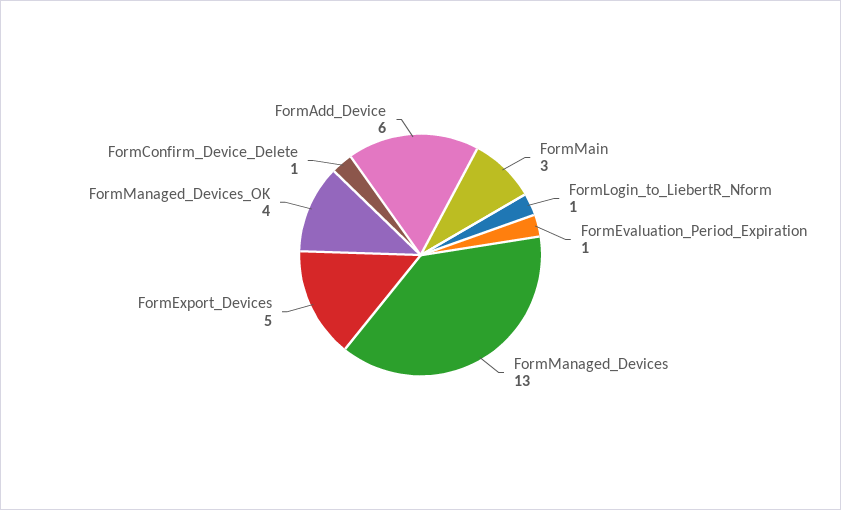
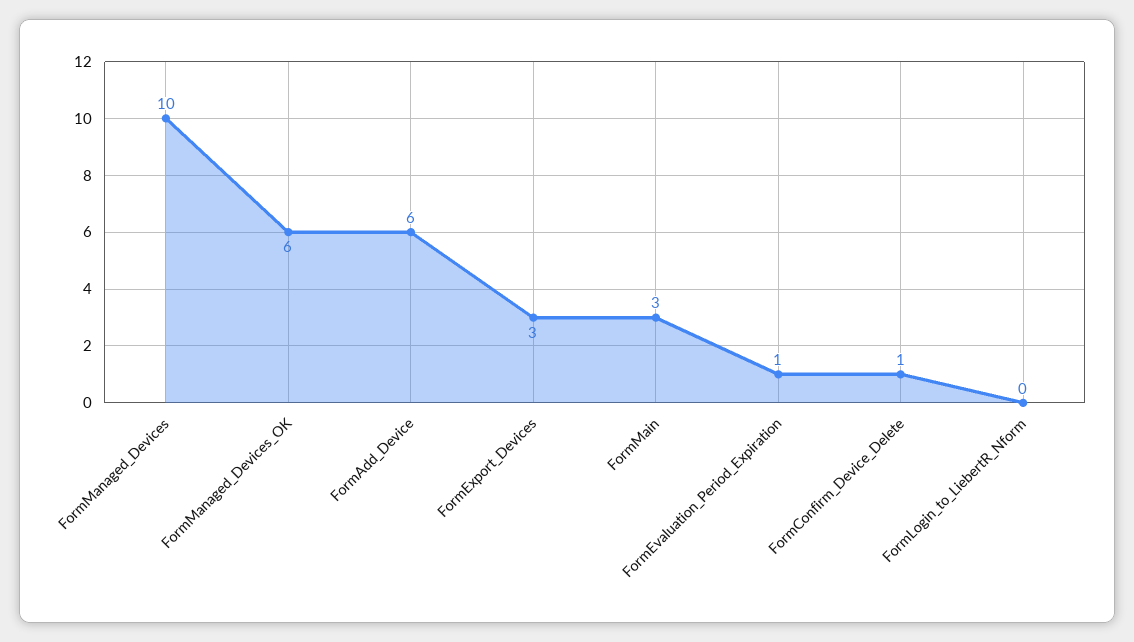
  {
    "FormMain": 3,
-   "FormLogin_to_LiebertR_Nform": 1,
+   "FormLogin_to_LiebertR_Nform": 0,
    "FormEvaluation_Period_Expiration": 1,
-   "FormManaged_Devices": 13,
+   "FormManaged_Devices": 10,
-   "FormExport_Devices": 5,
+   "FormExport_Devices": 3,
-   "FormManaged_Devices_OK": 4,
+   "FormManaged_Devices_OK": 6,
    "FormConfirm_Device_Delete": 1,
    "FormAdd_Device": 6
  }

